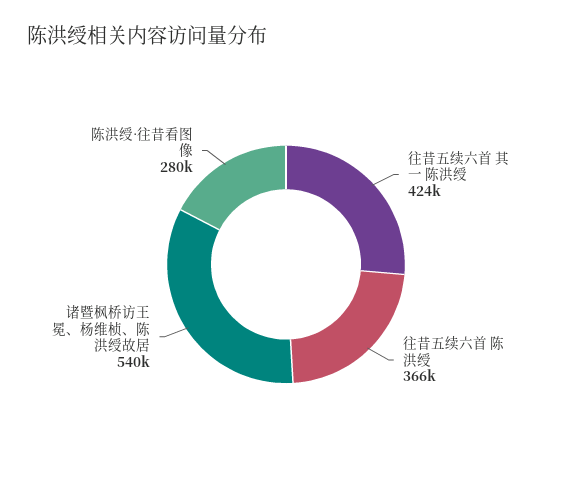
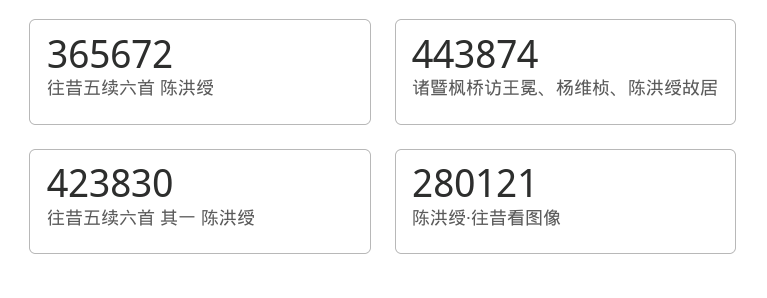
  {
    "往昔五续六首 其一 陈洪绶": 423830,
    "往昔五续六首 陈洪绶": 365672,
-   "诸暨枫桥访王冕、杨维桢、陈洪绶故居": 540000,
+   "诸暨枫桥访王冕、杨维桢、陈洪绶故居": 443874,
    "陈洪绶·往昔看图像": 280121
  }

